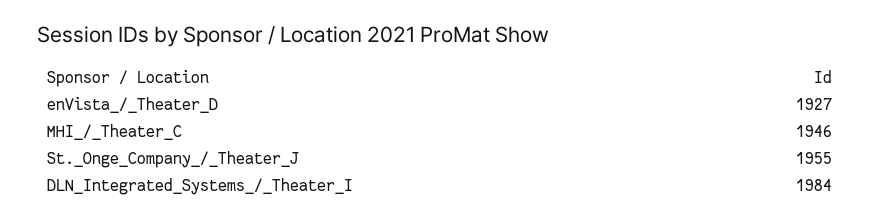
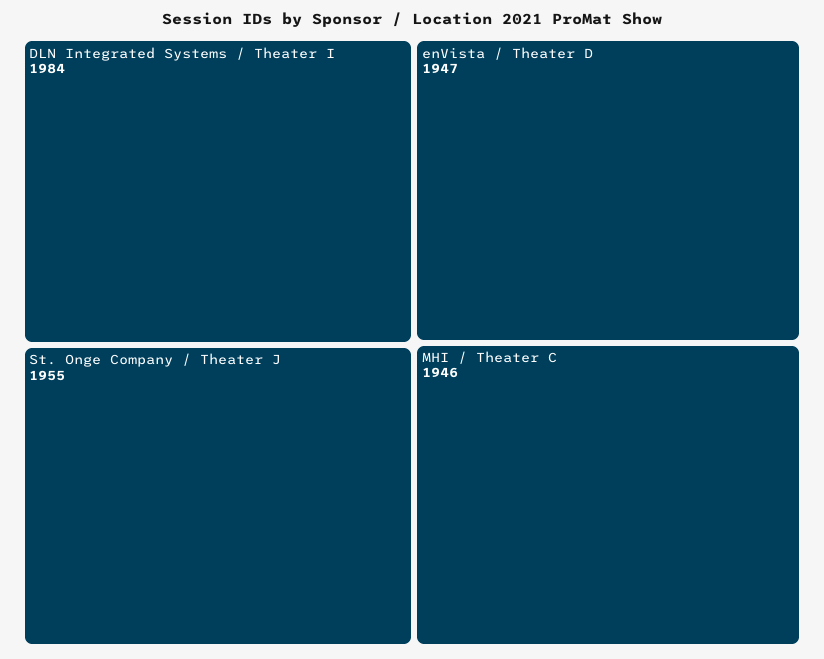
  {
-   "enVista_/_Theater_D": 1927,
+   "enVista_/_Theater_D": 1947,
    "MHI_/_Theater_C": 1946,
    "St._Onge_Company_/_Theater_J": 1955,
    "DLN_Integrated_Systems_/_Theater_I": 1984
  }

